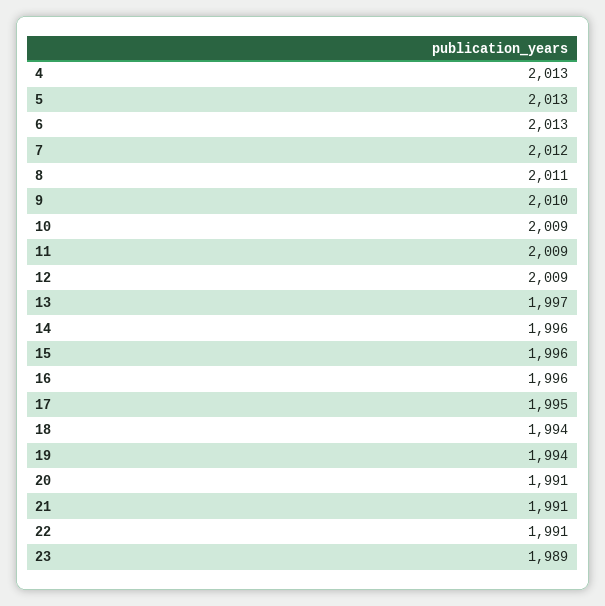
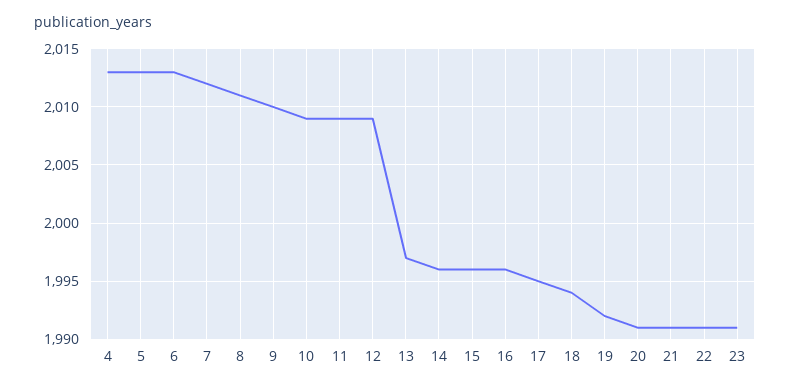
  {
    "4": 2013,
    "5": 2013,
    "6": 2013,
    "7": 2012,
    "8": 2011,
    "9": 2010,
    "10": 2009,
    "11": 2009,
    "12": 2009,
    "13": 1997,
    "14": 1996,
    "15": 1996,
    "16": 1996,
    "17": 1995,
    "18": 1994,
-   "19": 1994,
+   "19": 1992,
    "20": 1991,
    "21": 1991,
    "22": 1991,
-   "23": 1989
+   "23": 1991
  }

